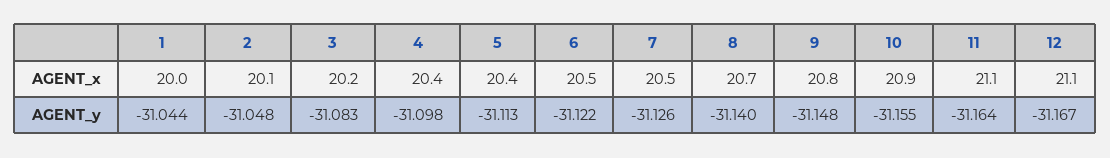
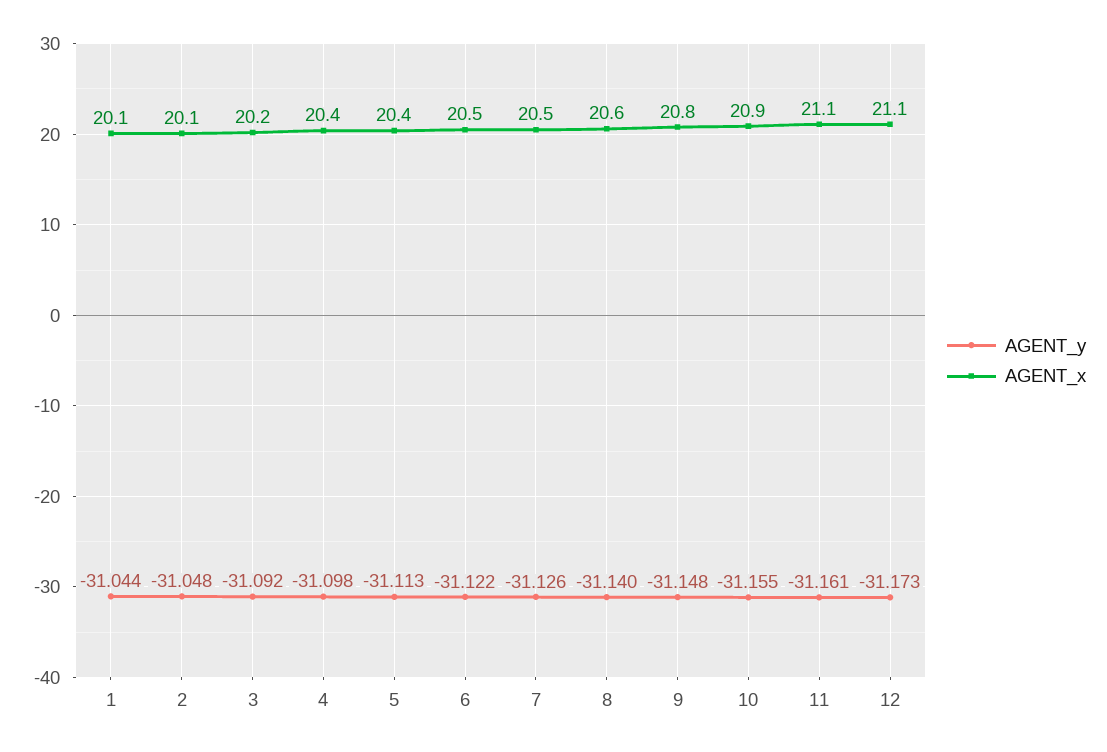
  {
    "AGENT_x": {
-     "1": 20,
+     "1": 20.1,
      "2": 20.1,
      "3": 20.2,
      "4": 20.4,
      "5": 20.4,
      "6": 20.5,
      "7": 20.5,
-     "8": 20.7,
+     "8": 20.6,
      "9": 20.8,
      "10": 20.9,
      "11": 21.1,
      "12": 21.1
    },
    "AGENT_y": {
      "1": -31.044,
      "2": -31.048,
-     "3": -31.083,
+     "3": -31.092,
      "4": -31.098,
      "5": -31.113,
      "6": -31.122,
      "7": -31.126,
      "8": -31.14,
      "9": -31.148,
      "10": -31.155,
-     "11": -31.164,
+     "11": -31.161,
-     "12": -31.167
+     "12": -31.173
    }
  }

